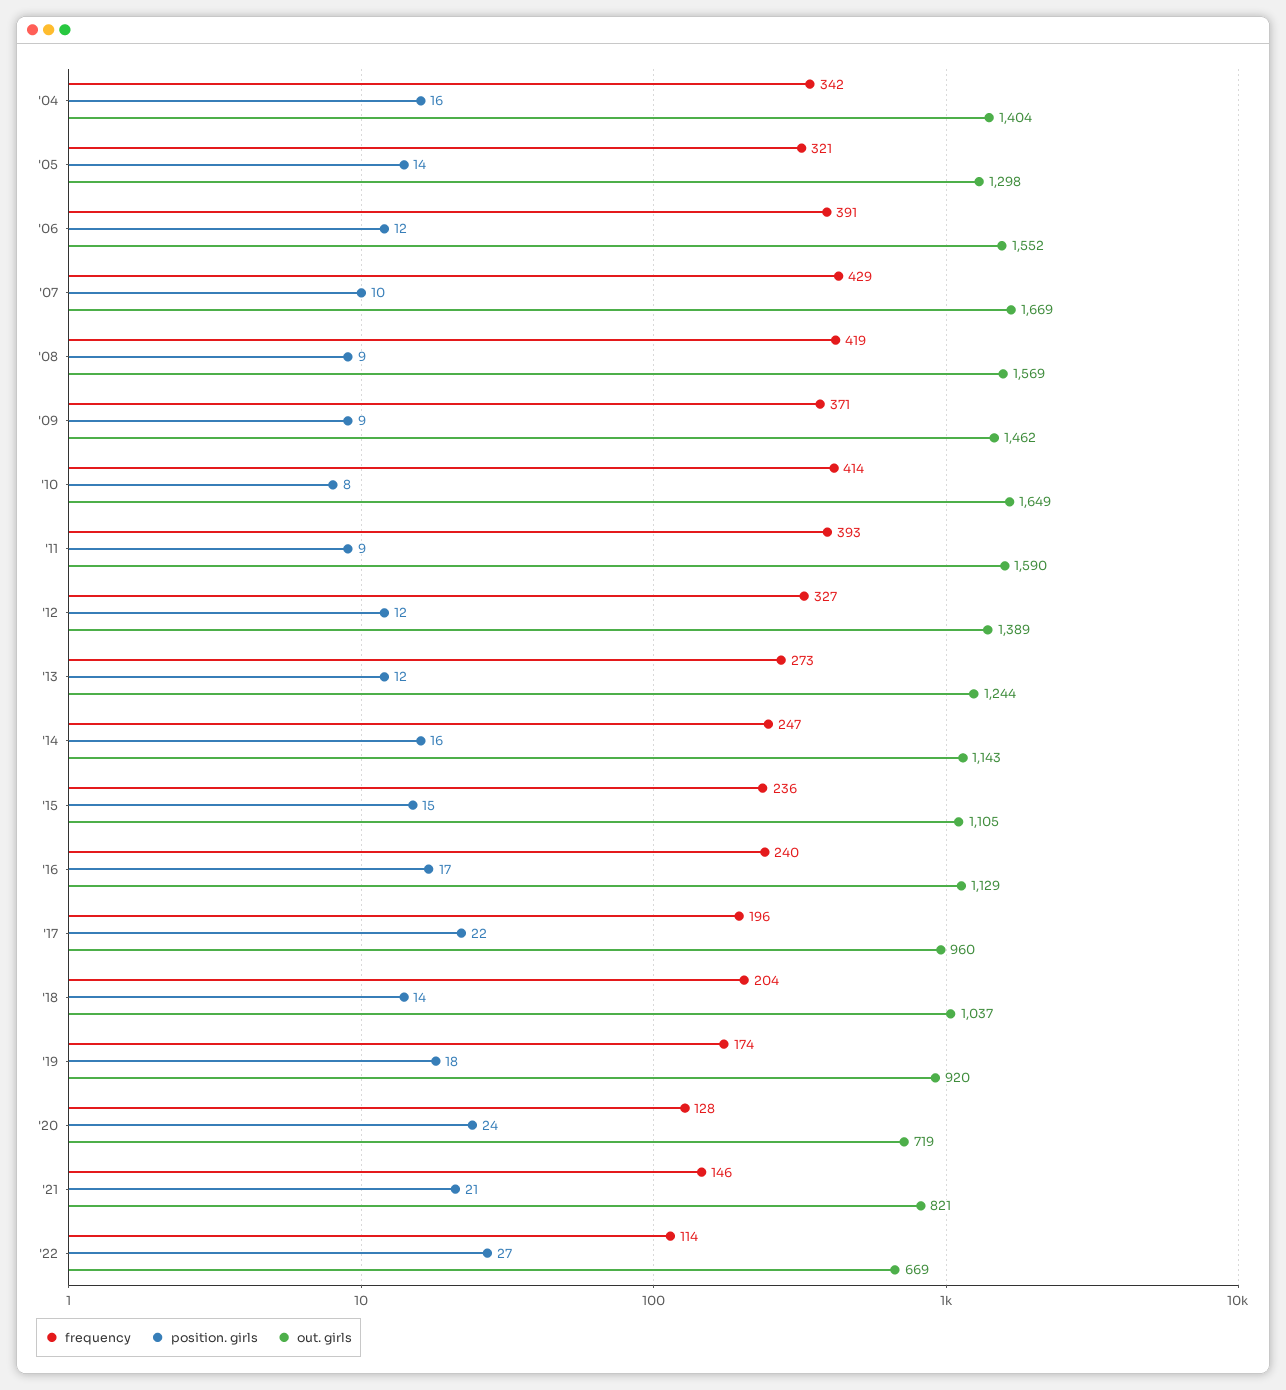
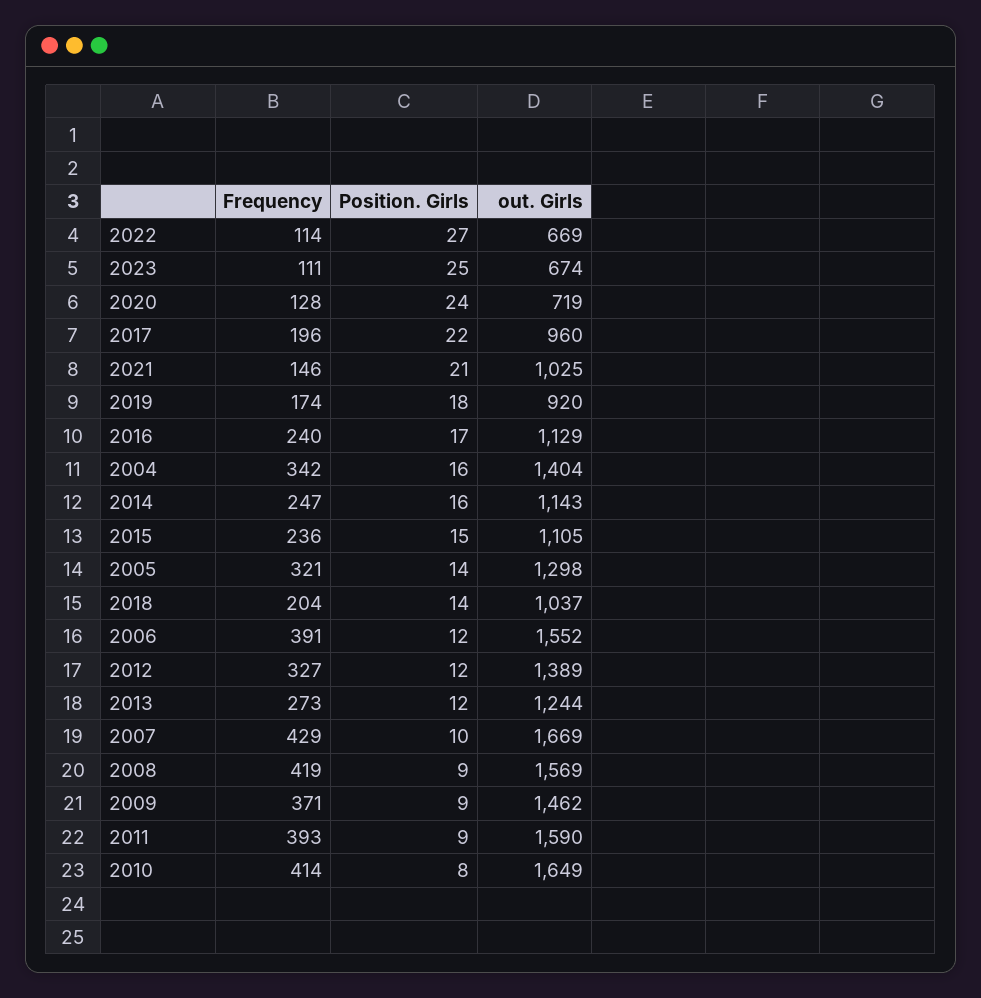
  {
    "frequency": {
      "'04": 342,
      "'05": 321,
      "'06": 391,
      "'07": 429,
      "'08": 419,
      "'09": 371,
      "'10": 414,
      "'11": 393,
      "'12": 327,
      "'13": 273,
      "'14": 247,
      "'15": 236,
      "'16": 240,
      "'17": 196,
      "'18": 204,
      "'19": 174,
      "'20": 128,
      "'21": 146,
-     "'22": 114
+     "'22": 114,
+     "2023": 111
    },
    "position. girls": {
      "'04": 16,
      "'05": 14,
      "'06": 12,
      "'07": 10,
      "'08": 9,
      "'09": 9,
      "'10": 8,
      "'11": 9,
      "'12": 12,
      "'13": 12,
      "'14": 16,
      "'15": 15,
      "'16": 17,
      "'17": 22,
      "'18": 14,
      "'19": 18,
      "'20": 24,
      "'21": 21,
-     "'22": 27
+     "'22": 27,
+     "2023": 25
    },
    "out. girls": {
      "'04": 1404,
      "'05": 1298,
      "'06": 1552,
      "'07": 1669,
      "'08": 1569,
      "'09": 1462,
      "'10": 1649,
      "'11": 1590,
      "'12": 1389,
      "'13": 1244,
      "'14": 1143,
      "'15": 1105,
      "'16": 1129,
      "'17": 960,
      "'18": 1037,
      "'19": 920,
      "'20": 719,
-     "'21": 821,
+     "'21": 1025,
-     "'22": 669
+     "'22": 669,
+     "2023": 674
    }
  }

